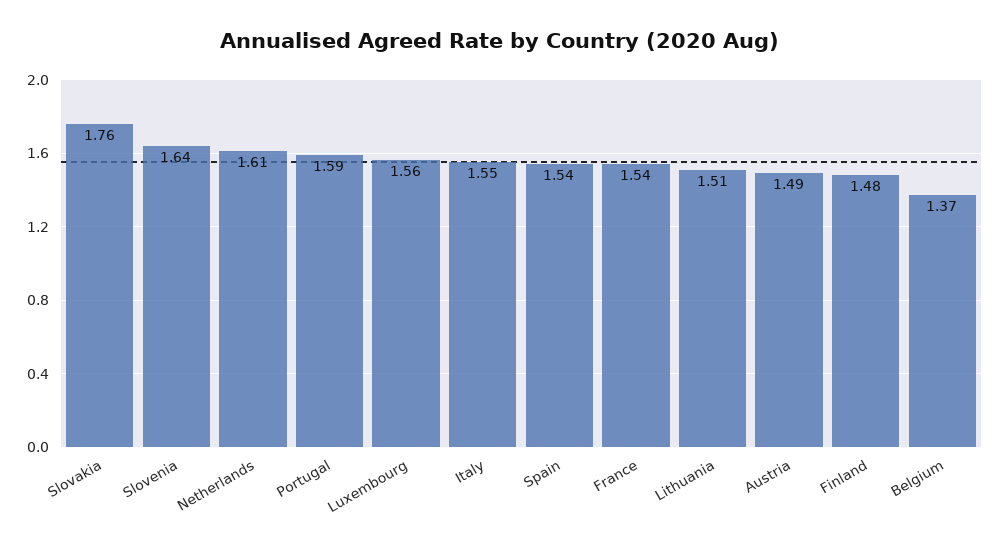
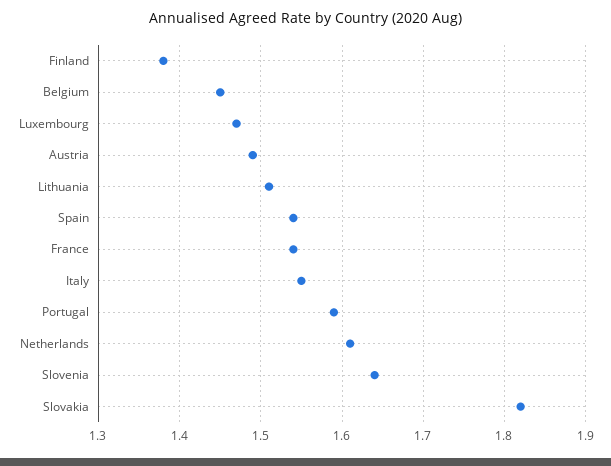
  {
-   "Slovakia": 1.76,
+   "Slovakia": 1.82,
    "Slovenia": 1.64,
    "Netherlands": 1.61,
    "Portugal": 1.59,
-   "Luxembourg": 1.56,
+   "Luxembourg": 1.47,
    "Italy": 1.55,
    "Spain": 1.54,
    "France": 1.54,
    "Lithuania": 1.51,
    "Austria": 1.49,
-   "Finland": 1.48,
+   "Finland": 1.38,
-   "Belgium": 1.37
+   "Belgium": 1.45
  }

